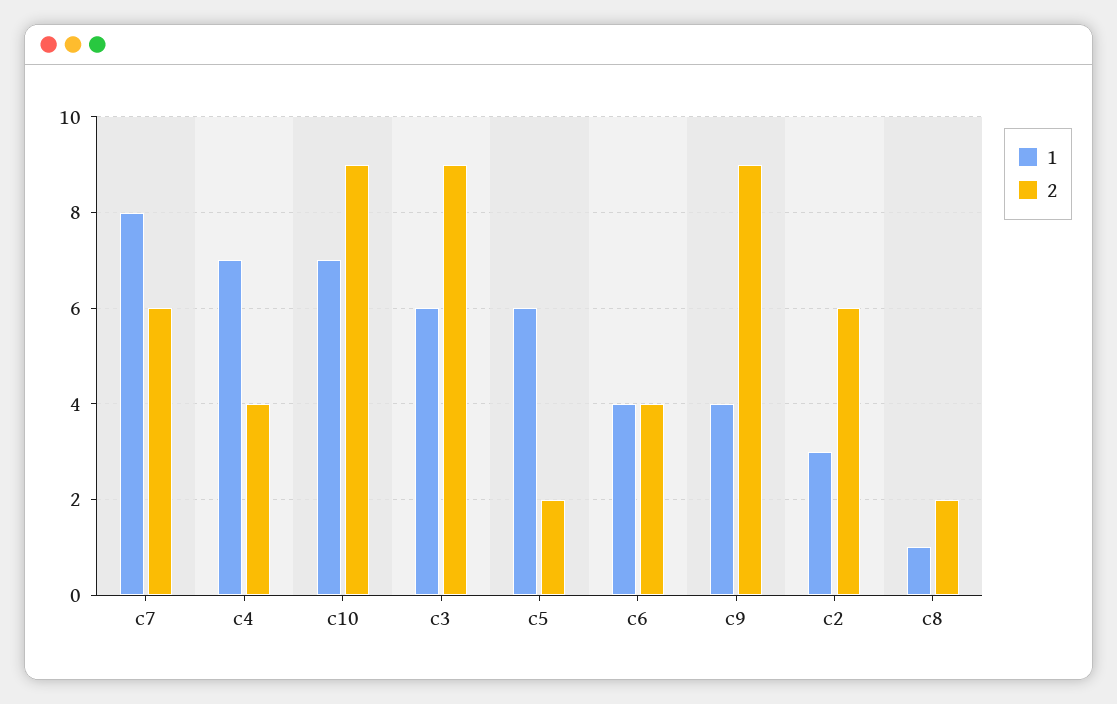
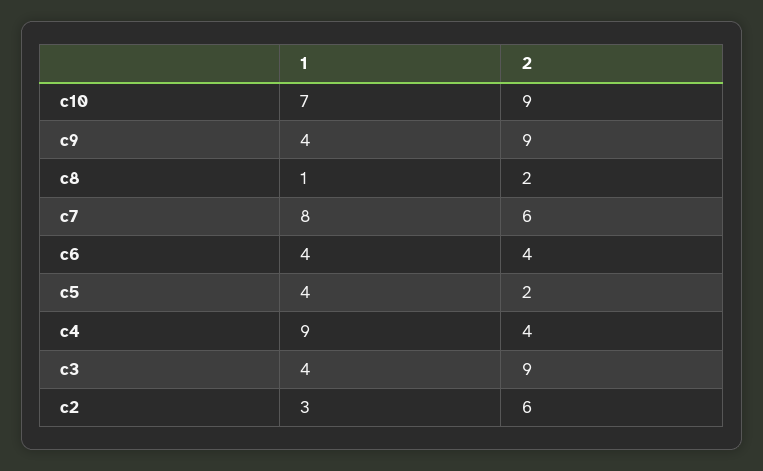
  {
    "1": {
      "c7": 8,
-     "c4": 7,
+     "c4": 9,
      "c10": 7,
-     "c3": 6,
+     "c3": 4,
-     "c5": 6,
+     "c5": 4,
      "c6": 4,
      "c9": 4,
      "c2": 3,
      "c8": 1
    },
    "2": {
      "c7": 6,
      "c4": 4,
      "c10": 9,
      "c3": 9,
      "c5": 2,
      "c6": 4,
      "c9": 9,
      "c2": 6,
      "c8": 2
    }
  }

